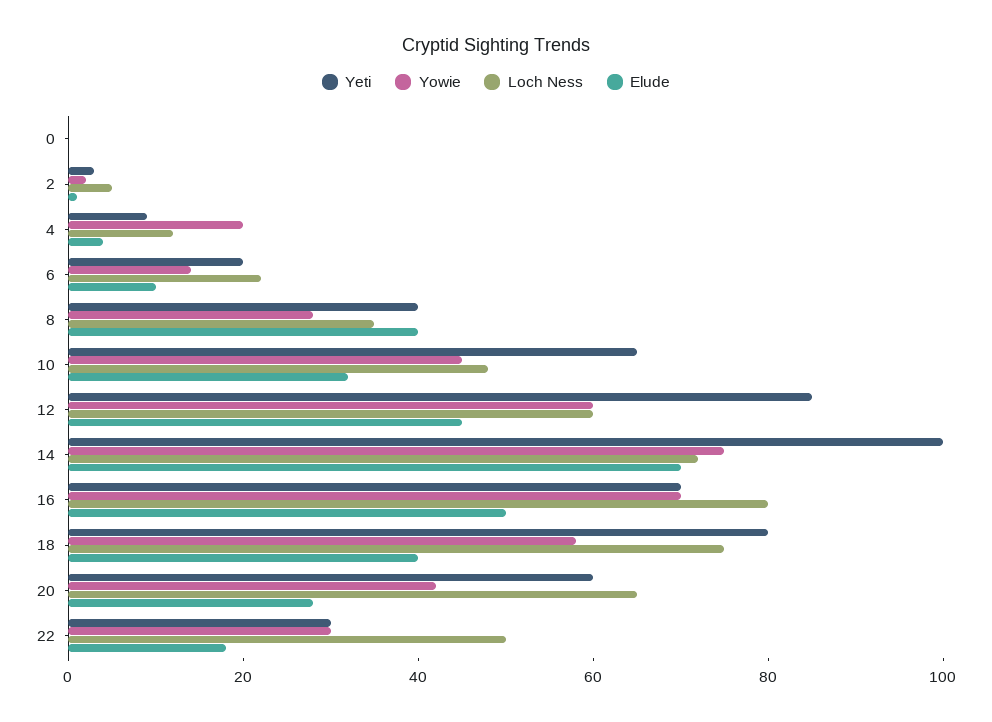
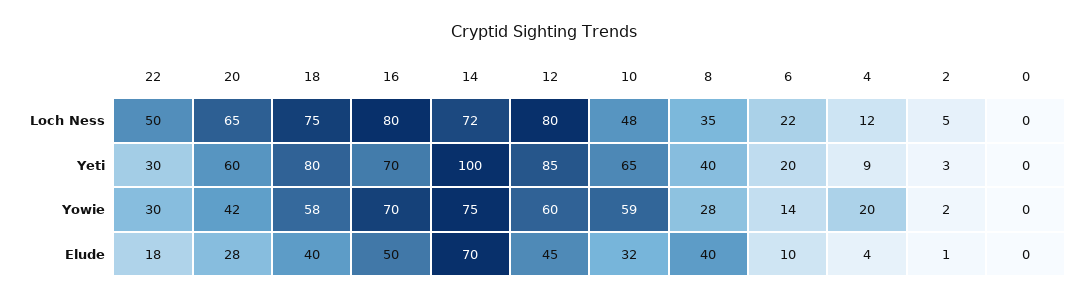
  {
    "Yeti": {
      "0": 0,
      "2": 3,
      "4": 9,
      "6": 20,
      "8": 40,
      "10": 65,
      "12": 85,
      "14": 100,
      "16": 70,
      "18": 80,
      "20": 60,
      "22": 30
    },
    "Yowie": {
      "0": 0,
      "2": 2,
      "4": 20,
      "6": 14,
      "8": 28,
-     "10": 45,
+     "10": 59,
      "12": 60,
      "14": 75,
      "16": 70,
      "18": 58,
      "20": 42,
      "22": 30
    },
    "Loch Ness": {
      "0": 0,
      "2": 5,
      "4": 12,
      "6": 22,
      "8": 35,
      "10": 48,
-     "12": 60,
+     "12": 80,
      "14": 72,
      "16": 80,
      "18": 75,
      "20": 65,
      "22": 50
    },
    "Elude": {
      "0": 0,
      "2": 1,
      "4": 4,
      "6": 10,
      "8": 40,
      "10": 32,
      "12": 45,
      "14": 70,
      "16": 50,
      "18": 40,
      "20": 28,
      "22": 18
    }
  }

